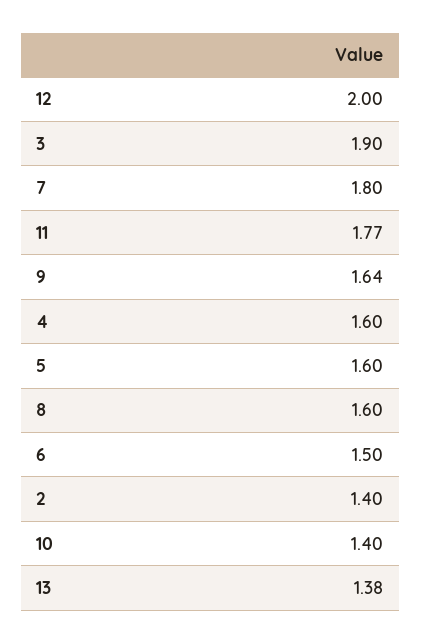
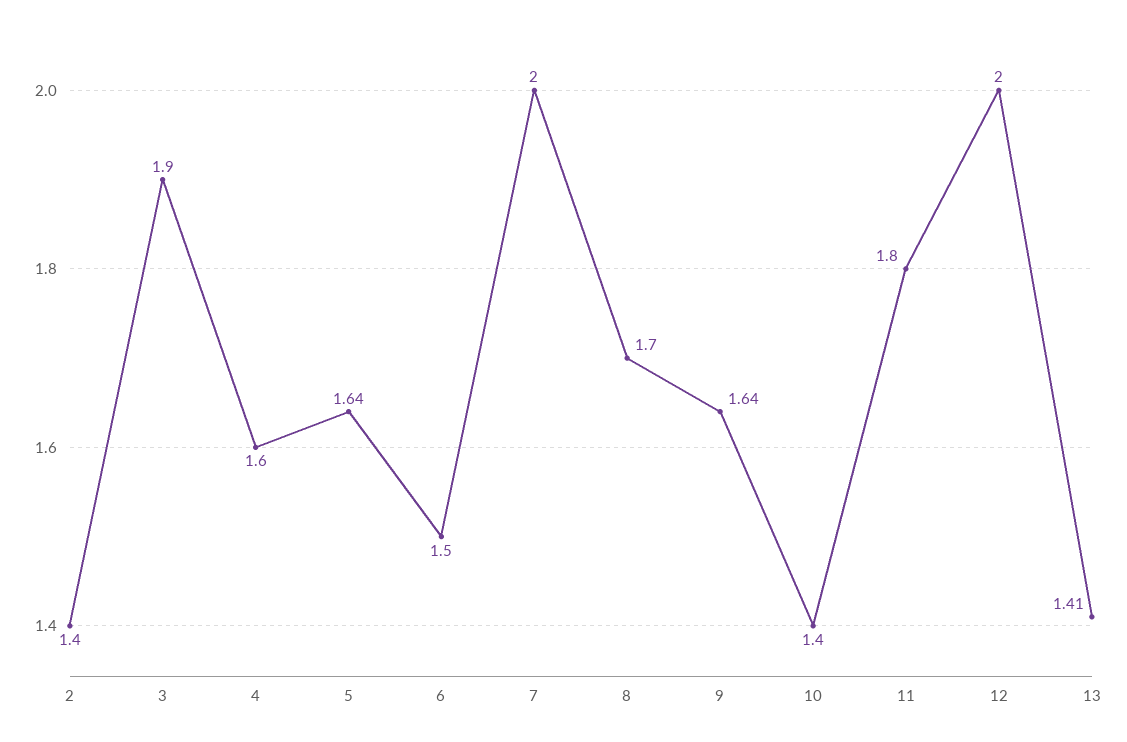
  {
    "12": 2,
    "3": 1.9,
-   "7": 1.8,
+   "7": 2,
-   "11": 1.77,
+   "11": 1.8,
    "9": 1.64,
    "4": 1.6,
-   "5": 1.6,
+   "5": 1.64,
-   "8": 1.6,
+   "8": 1.7,
    "6": 1.5,
    "2": 1.4,
    "10": 1.4,
-   "13": 1.38
+   "13": 1.41
  }

